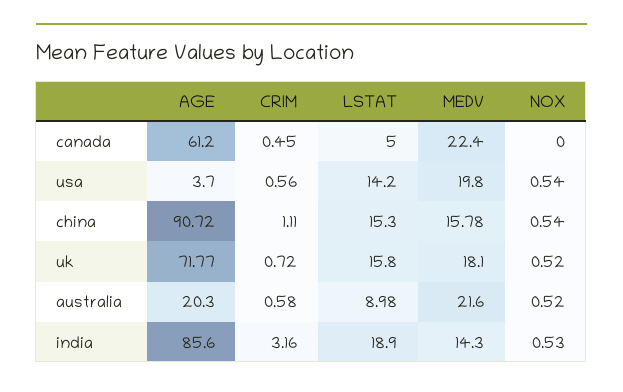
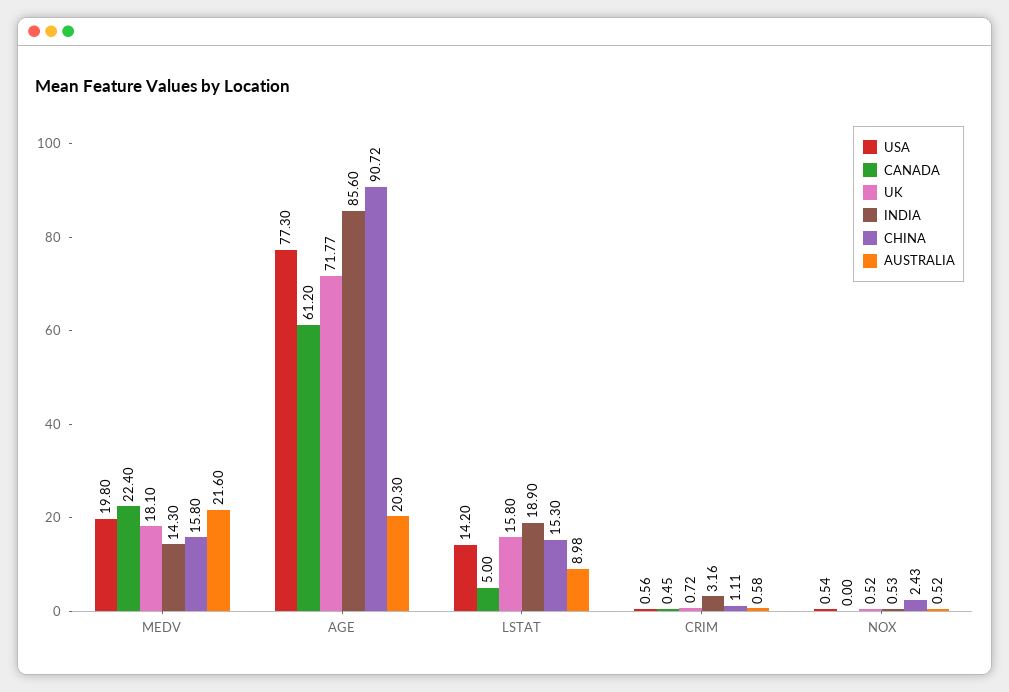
  {
    "canada": {
      "AGE": 61.2,
      "CRIM": 0.45,
      "LSTAT": 5,
      "MEDV": 22.4,
      "NOX": 0
    },
    "usa": {
-     "AGE": 3.7,
+     "AGE": 77.3,
      "CRIM": 0.56,
      "LSTAT": 14.2,
      "MEDV": 19.8,
      "NOX": 0.54
    },
    "china": {
      "AGE": 90.72,
      "CRIM": 1.11,
      "LSTAT": 15.3,
-     "MEDV": 15.78,
+     "MEDV": 15.8,
-     "NOX": 0.54
+     "NOX": 2.43
    },
    "uk": {
      "AGE": 71.77,
      "CRIM": 0.72,
      "LSTAT": 15.8,
      "MEDV": 18.1,
      "NOX": 0.52
    },
    "australia": {
      "AGE": 20.3,
      "CRIM": 0.58,
      "LSTAT": 8.98,
      "MEDV": 21.6,
      "NOX": 0.52
    },
    "india": {
      "AGE": 85.6,
      "CRIM": 3.16,
      "LSTAT": 18.9,
      "MEDV": 14.3,
      "NOX": 0.53
    }
  }

